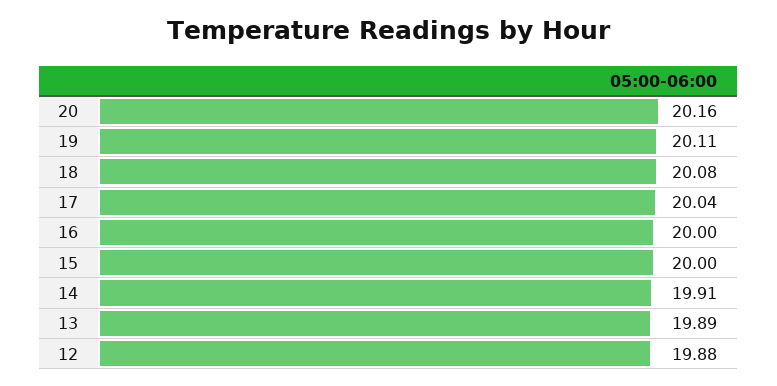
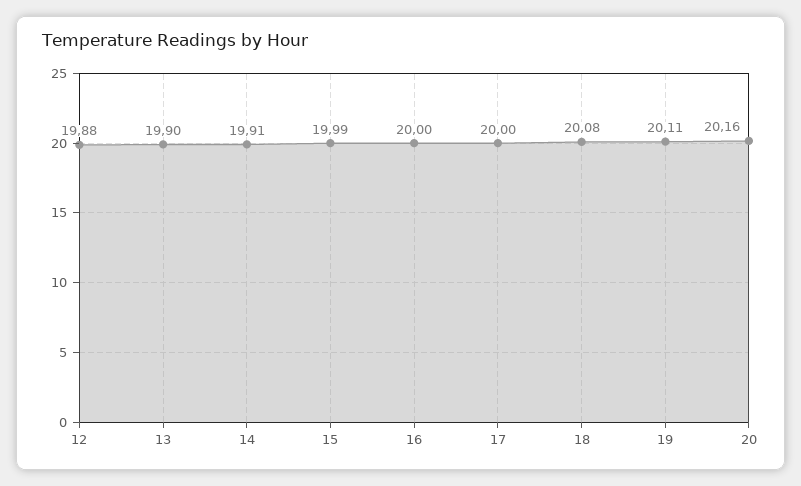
  {
    "20": 20.16,
    "19": 20.11,
    "18": 20.08,
-   "17": 20.04,
+   "17": 20,
    "16": 20,
-   "15": 20,
+   "15": 19.99,
    "14": 19.91,
-   "13": 19.89,
+   "13": 19.9,
    "12": 19.88
  }

